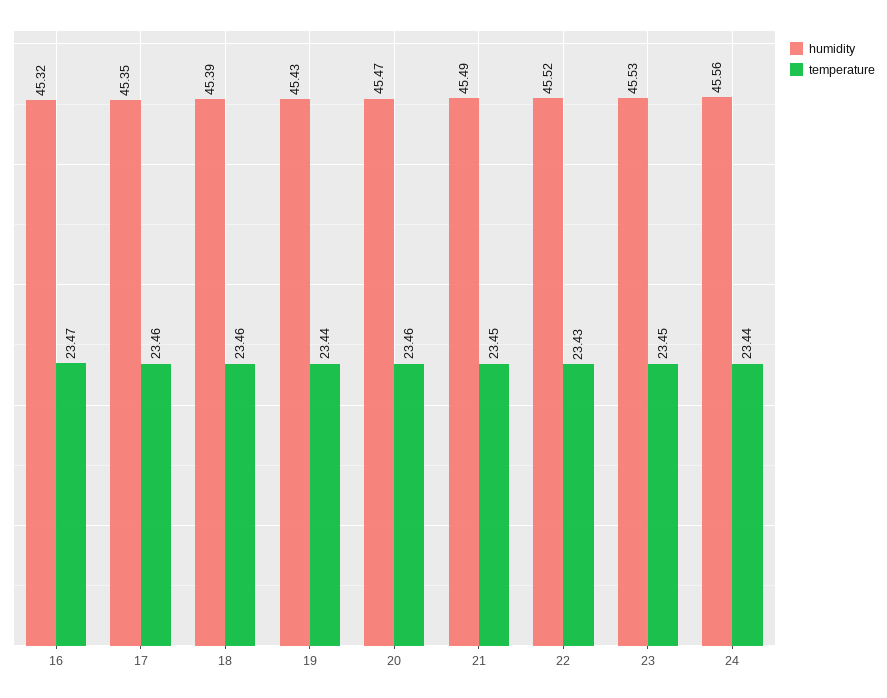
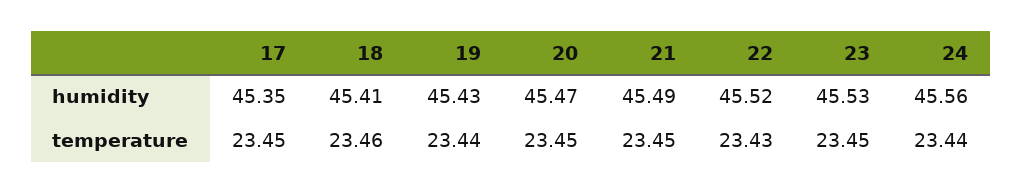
  {
    "humidity": {
-     "16": 45.32,
      "17": 45.35,
-     "18": 45.39,
+     "18": 45.41,
      "19": 45.43,
      "20": 45.47,
      "21": 45.49,
      "22": 45.52,
      "23": 45.53,
      "24": 45.56
    },
    "temperature": {
-     "16": 23.47,
-     "17": 23.46,
+     "17": 23.45,
      "18": 23.46,
      "19": 23.44,
-     "20": 23.46,
+     "20": 23.45,
      "21": 23.45,
      "22": 23.43,
      "23": 23.45,
      "24": 23.44
    }
  }

